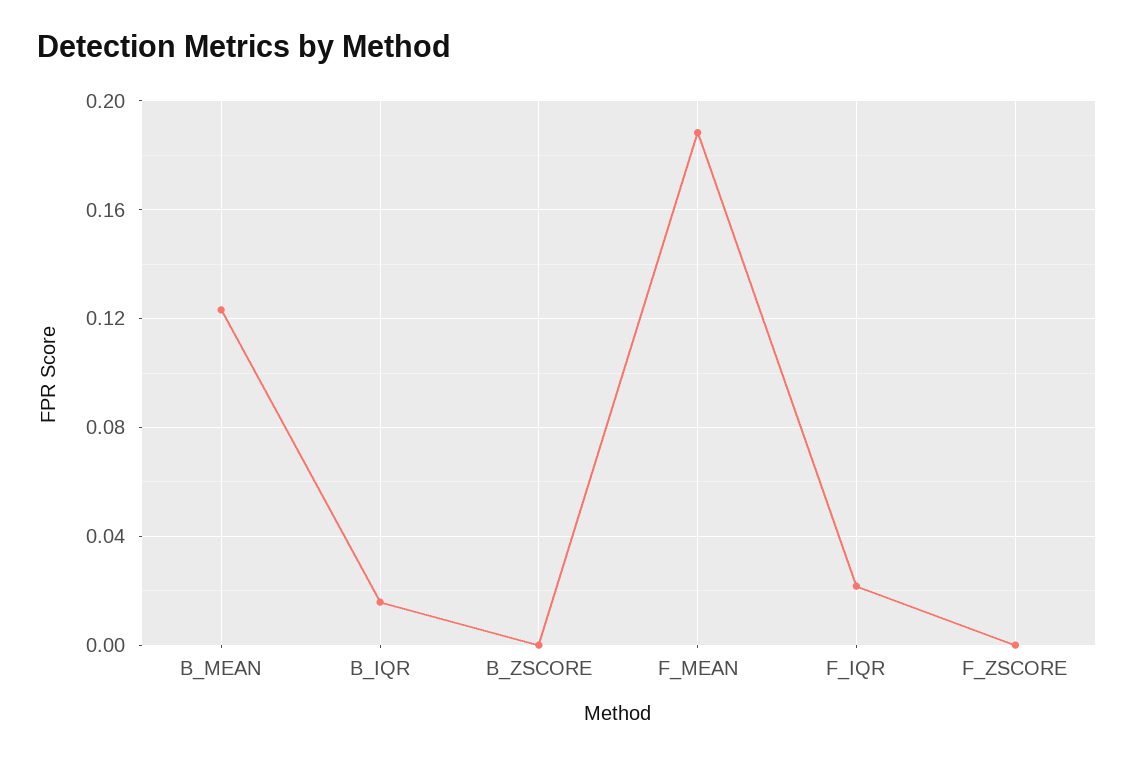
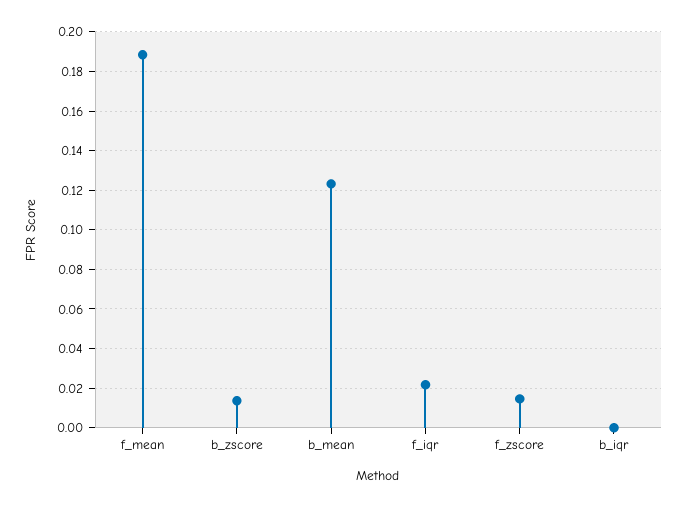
  {
    "B_MEAN": 0.125,
-   "B_IQR": 0.015,
+   "B_IQR": 0,
-   "B_ZSCORE": 0,
+   "B_ZSCORE": 0.015,
    "F_MEAN": 0.19,
    "F_IQR": 0.02,
-   "F_ZSCORE": 0
+   "F_ZSCORE": 0.015
  }

